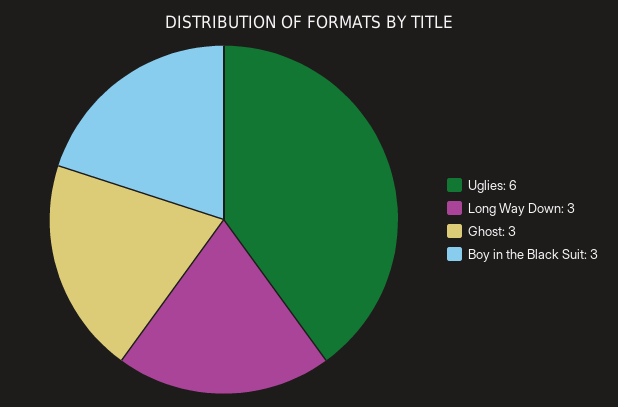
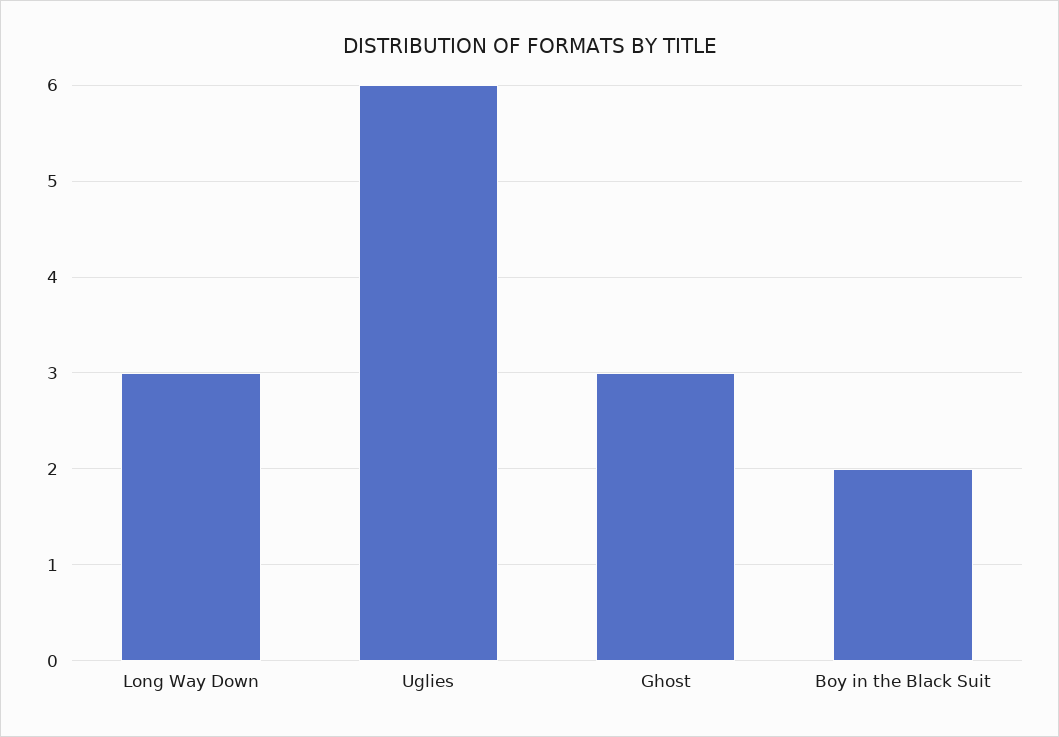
  {
    "Uglies": 6,
    "Long Way Down": 3,
    "Ghost": 3,
-   "Boy in the Black Suit": 3
+   "Boy in the Black Suit": 2
  }

